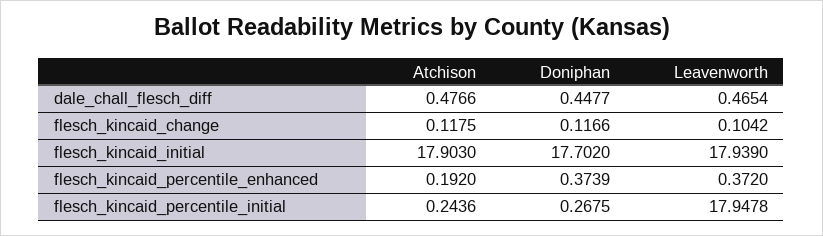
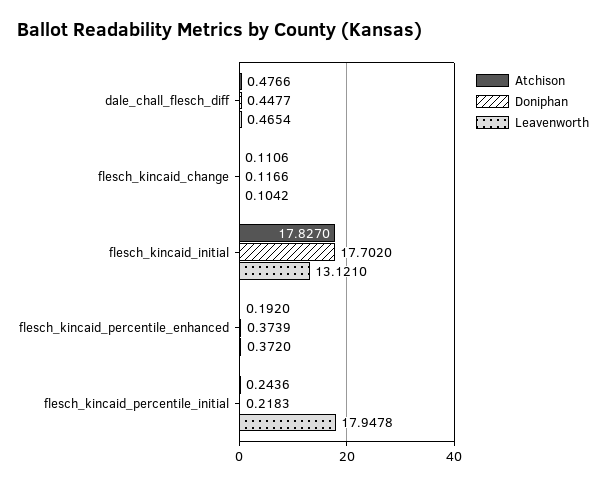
  {
    "Atchison": {
      "dale_chall_flesch_diff": 0.4766,
-     "flesch_kincaid_change": 0.1175,
+     "flesch_kincaid_change": 0.1106,
-     "flesch_kincaid_initial": 17.903,
+     "flesch_kincaid_initial": 17.827,
      "flesch_kincaid_percentile_enhanced": 0.192,
      "flesch_kincaid_percentile_initial": 0.2436
    },
    "Doniphan": {
      "dale_chall_flesch_diff": 0.4477,
      "flesch_kincaid_change": 0.1166,
      "flesch_kincaid_initial": 17.702,
      "flesch_kincaid_percentile_enhanced": 0.3739,
-     "flesch_kincaid_percentile_initial": 0.2675
+     "flesch_kincaid_percentile_initial": 0.2183
    },
    "Leavenworth": {
      "dale_chall_flesch_diff": 0.4654,
      "flesch_kincaid_change": 0.1042,
-     "flesch_kincaid_initial": 17.939,
+     "flesch_kincaid_initial": 13.121,
      "flesch_kincaid_percentile_enhanced": 0.372,
      "flesch_kincaid_percentile_initial": 17.9478
    }
  }

